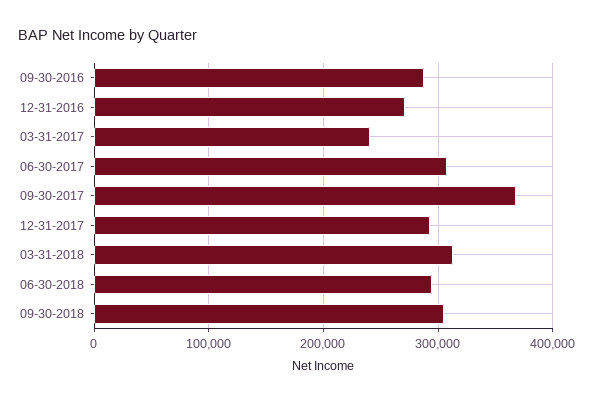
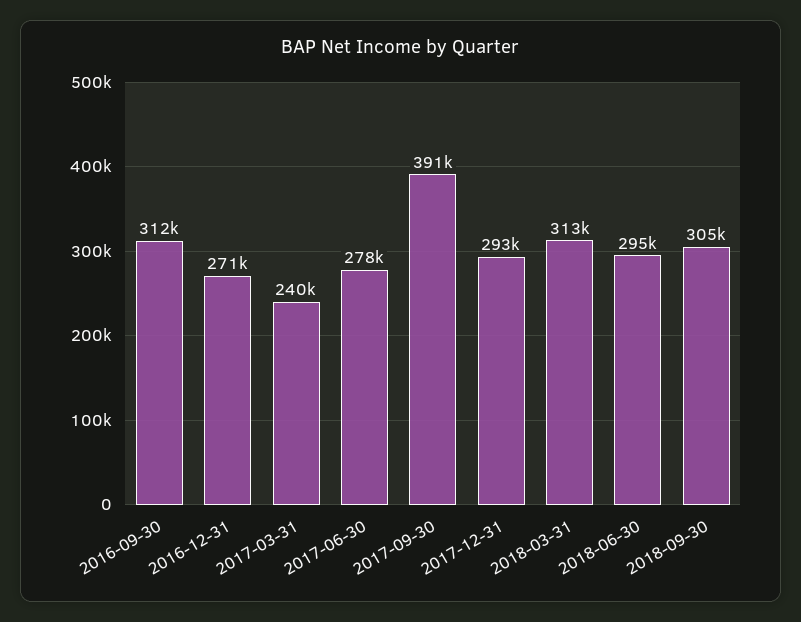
  {
-   "09-30-2016": 290000,
+   "09-30-2016": 312000,
    "12-31-2016": 271000,
    "03-31-2017": 240000,
-   "06-30-2017": 310000,
+   "06-30-2017": 278000,
-   "09-30-2017": 370000,
+   "09-30-2017": 391000,
    "12-31-2017": 293000,
    "03-31-2018": 313000,
    "06-30-2018": 295000,
    "09-30-2018": 305000
  }

